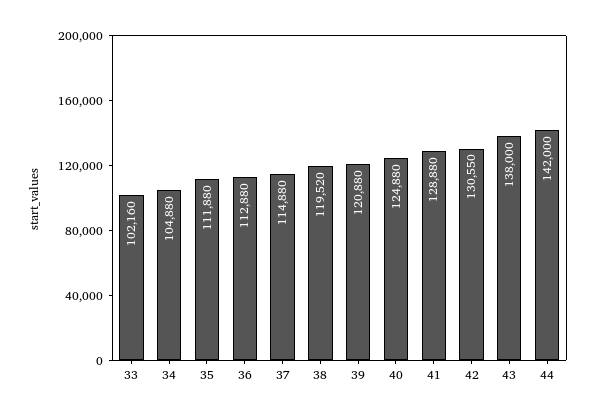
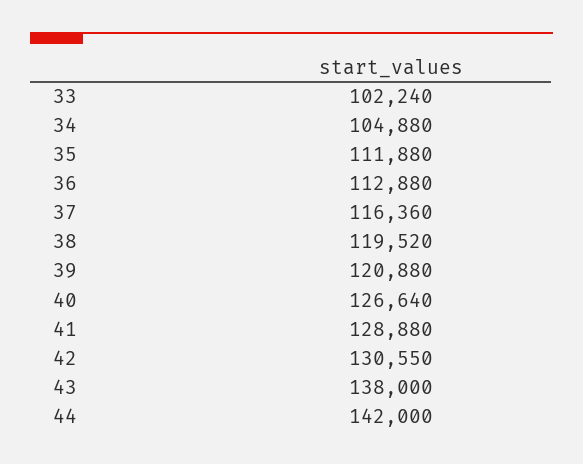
  {
-   "33": 102160,
+   "33": 102240,
    "34": 104880,
    "35": 111880,
    "36": 112880,
-   "37": 114880,
+   "37": 116360,
    "38": 119520,
    "39": 120880,
-   "40": 124880,
+   "40": 126640,
    "41": 128880,
    "42": 130550,
    "43": 138000,
    "44": 142000
  }

